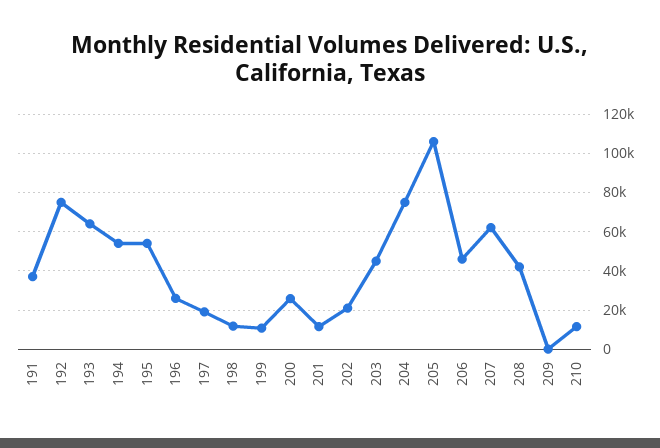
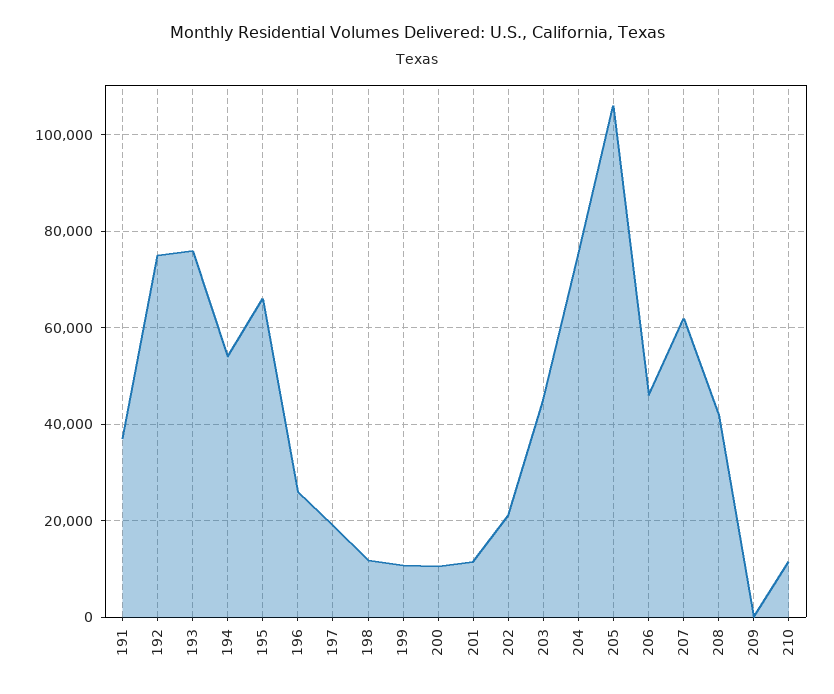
  {
    "191": 38000,
    "192": 76000,
-   "193": 65000,
+   "193": 76000,
    "194": 54000,
-   "195": 55000,
+   "195": 66000,
    "196": 26000,
    "197": 20000,
    "198": 12000,
    "199": 10000,
-   "200": 25000,
+   "200": 10000,
    "201": 12000,
    "202": 22000,
    "203": 46000,
    "204": 76000,
    "205": 106000,
    "206": 46000,
    "207": 62000,
    "208": 42000,
    "209": 0,
    "210": 12000
  }

